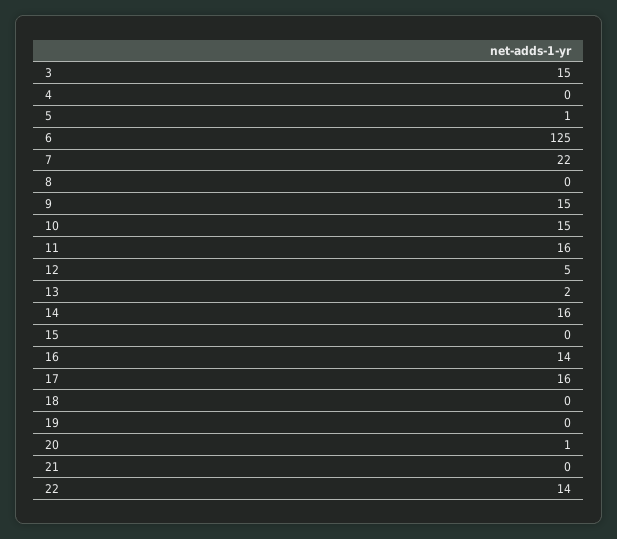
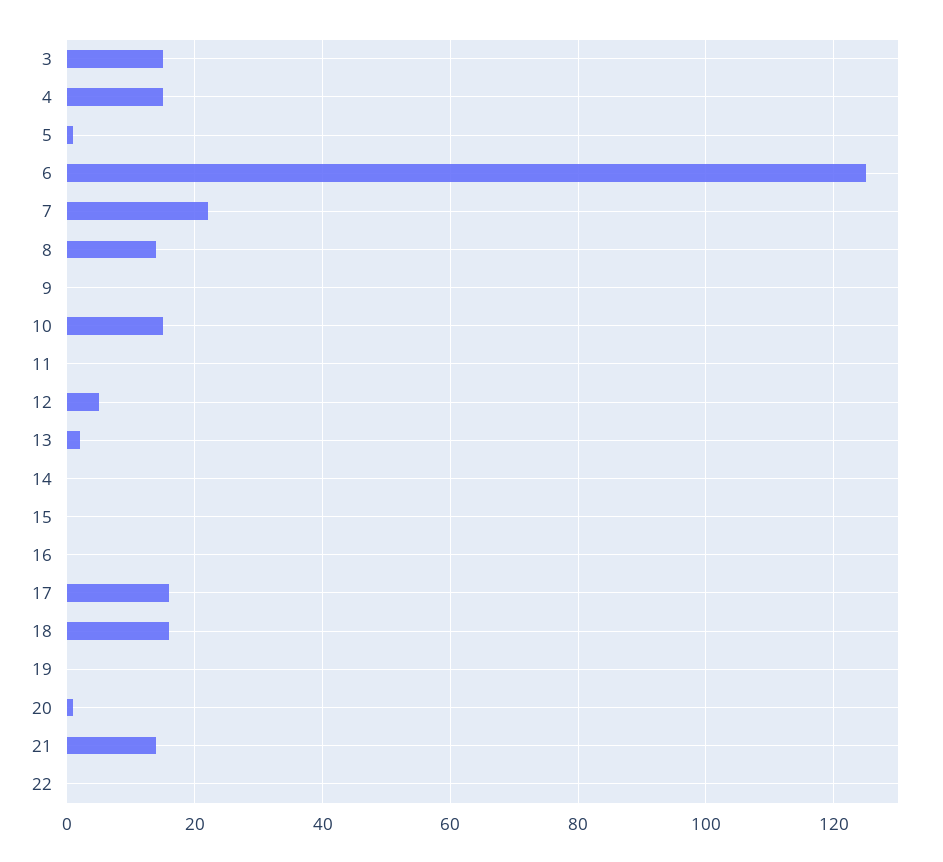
  {
    "3": 15,
-   "4": 0,
+   "4": 15,
    "5": 1,
    "6": 125,
    "7": 22,
-   "8": 0,
+   "8": 15,
-   "9": 15,
+   "9": 0,
    "10": 15,
-   "11": 16,
+   "11": 0,
    "12": 5,
    "13": 2,
-   "14": 16,
+   "14": 0,
    "15": 0,
-   "16": 14,
+   "16": 0,
    "17": 16,
-   "18": 0,
+   "18": 15,
    "19": 0,
    "20": 1,
-   "21": 0,
+   "21": 15,
-   "22": 14
+   "22": 0
  }

